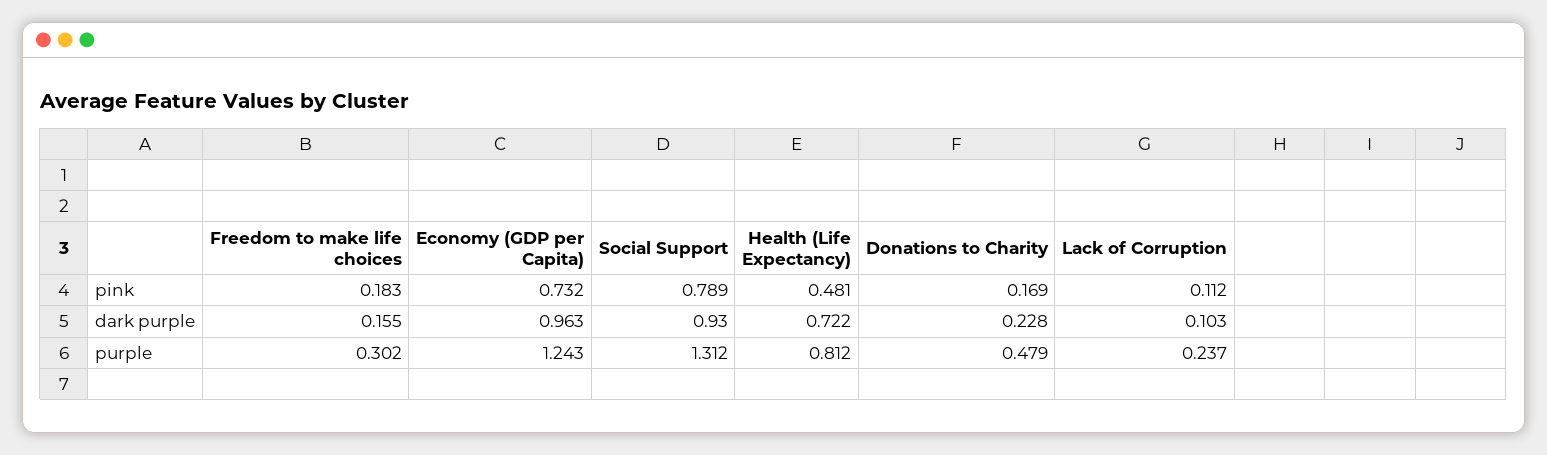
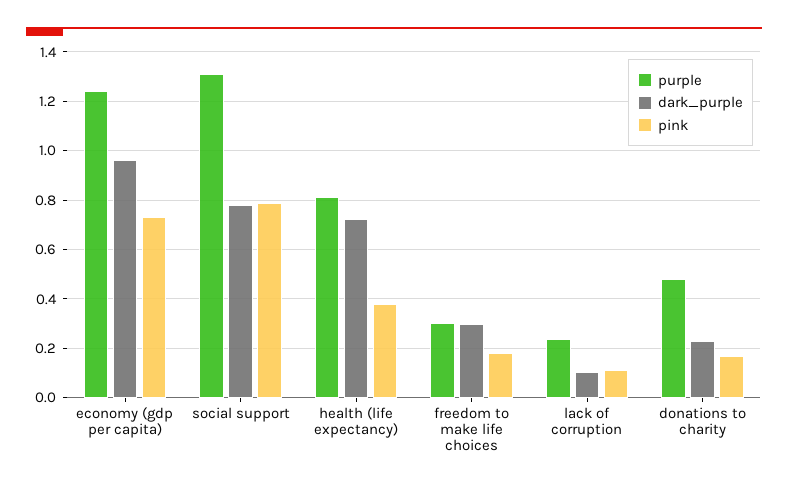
  {
    "pink": {
      "Freedom to make life choices": 0.183,
      "Economy (GDP per Capita)": 0.732,
      "Social Support": 0.789,
-     "Health (Life Expectancy)": 0.481,
+     "Health (Life Expectancy)": 0.375,
      "Donations to Charity": 0.169,
      "Lack of Corruption": 0.112
    },
    "dark purple": {
-     "Freedom to make life choices": 0.155,
+     "Freedom to make life choices": 0.3,
      "Economy (GDP per Capita)": 0.963,
-     "Social Support": 0.93,
+     "Social Support": 0.775,
      "Health (Life Expectancy)": 0.722,
      "Donations to Charity": 0.228,
      "Lack of Corruption": 0.103
    },
    "purple": {
      "Freedom to make life choices": 0.302,
      "Economy (GDP per Capita)": 1.243,
      "Social Support": 1.312,
      "Health (Life Expectancy)": 0.812,
      "Donations to Charity": 0.479,
      "Lack of Corruption": 0.237
    }
  }

